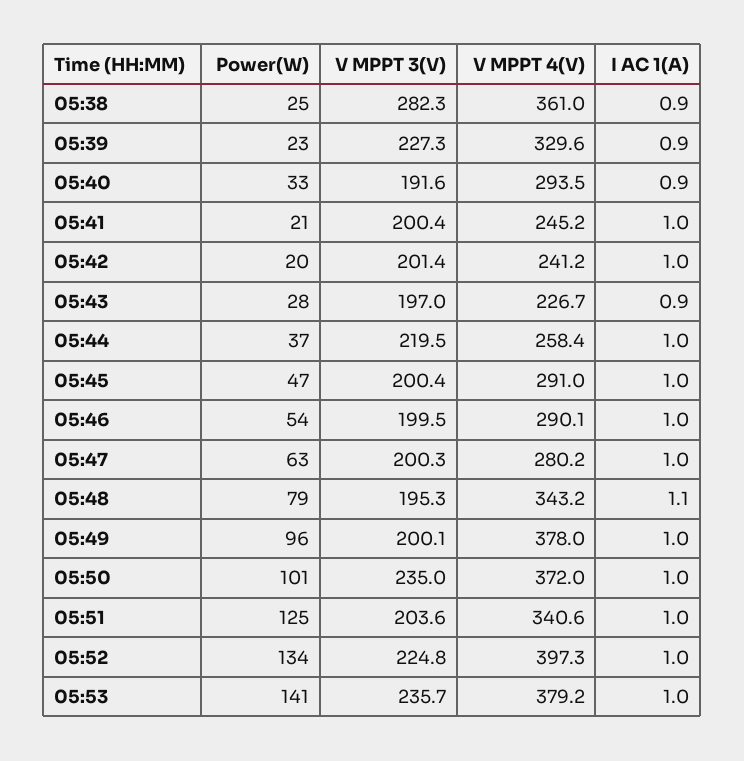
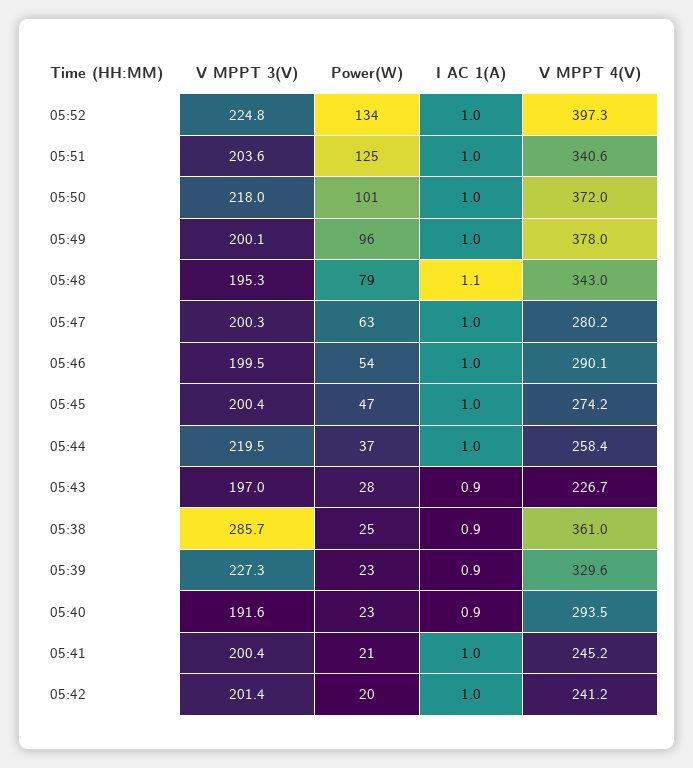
  {
    "Power(W)": {
      "05:38": 25,
      "05:39": 23,
-     "05:40": 33,
+     "05:40": 23,
      "05:41": 21,
      "05:42": 20,
      "05:43": 28,
      "05:44": 37,
      "05:45": 47,
      "05:46": 54,
      "05:47": 63,
      "05:48": 79,
      "05:49": 96,
      "05:50": 101,
      "05:51": 125,
-     "05:52": 134,
+     "05:52": 134
-     "05:53": 141
    },
    "V MPPT 3(V)": {
-     "05:38": 282.3,
+     "05:38": 285.7,
      "05:39": 227.3,
      "05:40": 191.6,
      "05:41": 200.4,
      "05:42": 201.4,
      "05:43": 197,
      "05:44": 219.5,
      "05:45": 200.4,
      "05:46": 199.5,
      "05:47": 200.3,
      "05:48": 195.3,
      "05:49": 200.1,
-     "05:50": 235,
+     "05:50": 218,
      "05:51": 203.6,
-     "05:52": 224.8,
+     "05:52": 224.8
-     "05:53": 235.7
    },
    "V MPPT 4(V)": {
      "05:38": 361,
      "05:39": 329.6,
      "05:40": 293.5,
      "05:41": 245.2,
      "05:42": 241.2,
      "05:43": 226.7,
      "05:44": 258.4,
-     "05:45": 291,
+     "05:45": 274.2,
      "05:46": 290.1,
      "05:47": 280.2,
-     "05:48": 343.2,
+     "05:48": 343,
      "05:49": 378,
      "05:50": 372,
      "05:51": 340.6,
-     "05:52": 397.3,
+     "05:52": 397.3
-     "05:53": 379.2
    },
    "I AC 1(A)": {
      "05:38": 0.9,
      "05:39": 0.9,
      "05:40": 0.9,
      "05:41": 1,
      "05:42": 1,
      "05:43": 0.9,
      "05:44": 1,
      "05:45": 1,
      "05:46": 1,
      "05:47": 1,
      "05:48": 1.1,
      "05:49": 1,
      "05:50": 1,
      "05:51": 1,
-     "05:52": 1,
+     "05:52": 1
-     "05:53": 1
    }
  }

